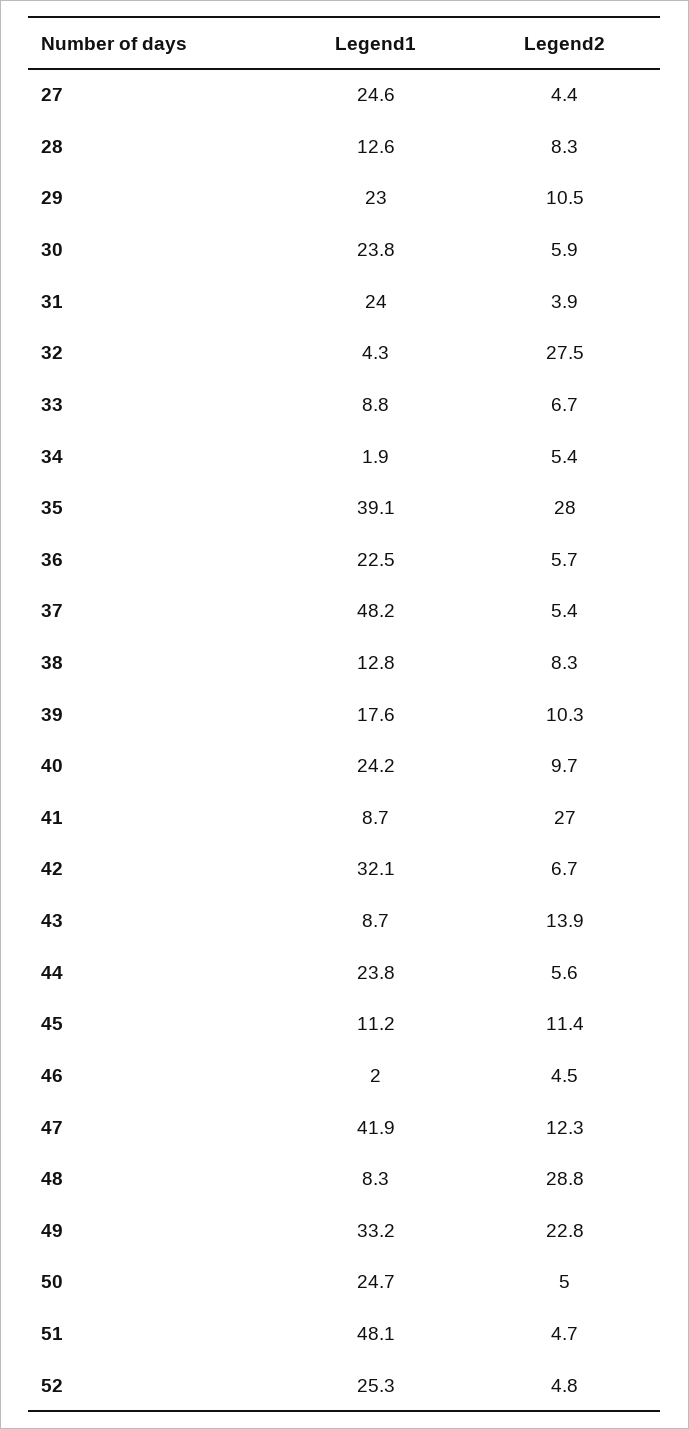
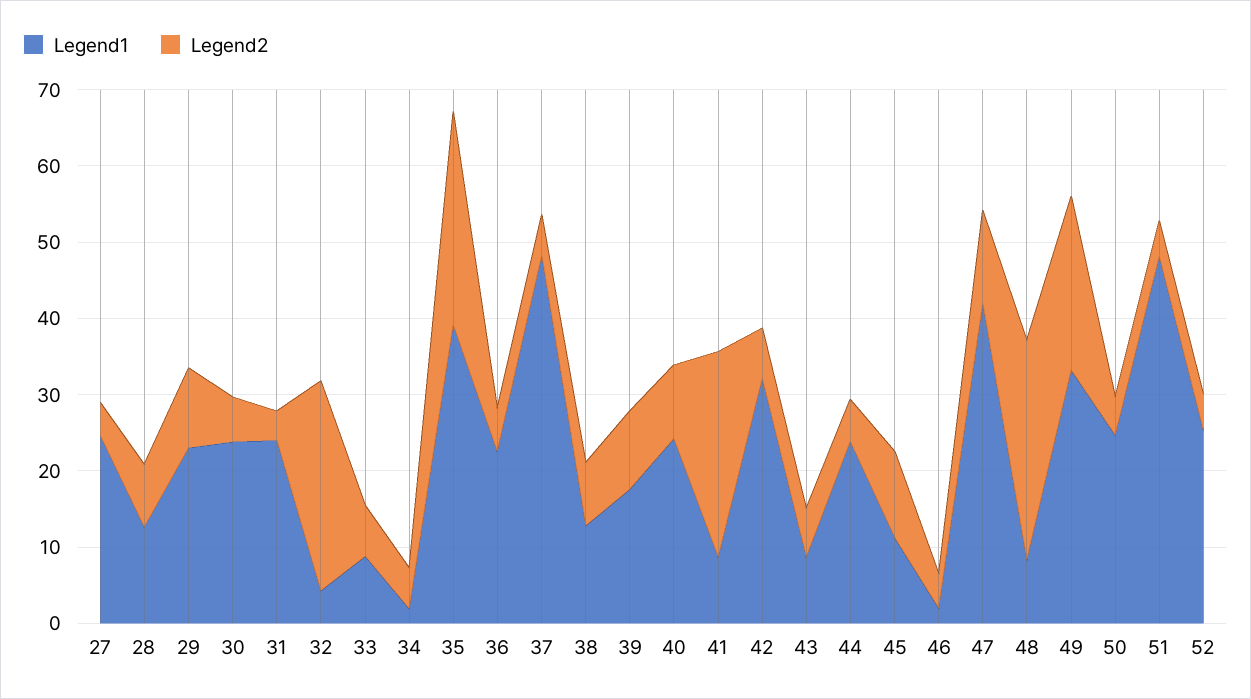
  {
    "Legend1": {
      "27": 24.6,
      "28": 12.6,
      "29": 23,
      "30": 23.8,
      "31": 24,
      "32": 4.3,
      "33": 8.8,
      "34": 1.9,
      "35": 39.1,
      "36": 22.5,
      "37": 48.2,
      "38": 12.8,
      "39": 17.6,
      "40": 24.2,
      "41": 8.7,
      "42": 32.1,
      "43": 8.7,
      "44": 23.8,
      "45": 11.2,
      "46": 2,
      "47": 41.9,
      "48": 8.3,
      "49": 33.2,
      "50": 24.7,
      "51": 48.1,
      "52": 25.3
    },
    "Legend2": {
      "27": 4.4,
      "28": 8.3,
      "29": 10.5,
      "30": 5.9,
      "31": 3.9,
      "32": 27.5,
      "33": 6.7,
      "34": 5.4,
      "35": 28,
      "36": 5.7,
      "37": 5.4,
      "38": 8.3,
      "39": 10.3,
      "40": 9.7,
      "41": 27,
      "42": 6.7,
-     "43": 13.9,
+     "43": 6,
      "44": 5.6,
      "45": 11.4,
      "46": 4.5,
      "47": 12.3,
      "48": 28.8,
      "49": 22.8,
      "50": 5,
      "51": 4.7,
      "52": 4.8
    }
  }

